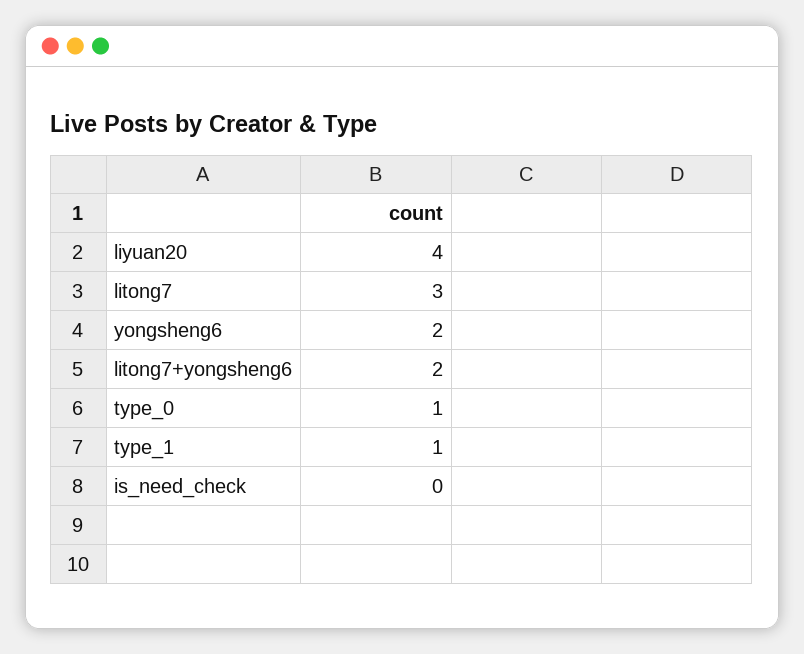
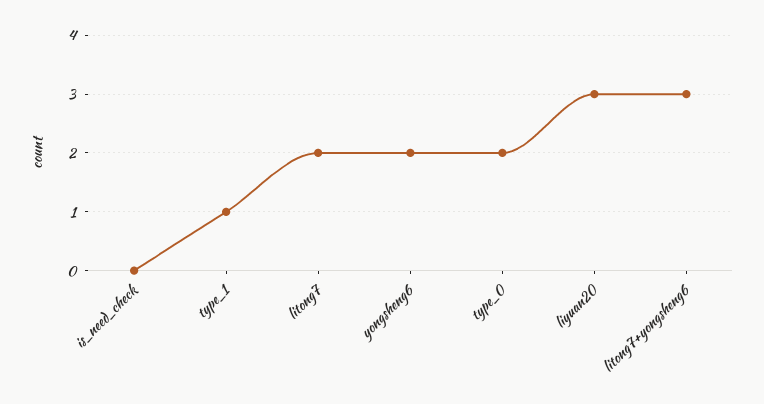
  {
-   "liyuan20": 4,
+   "liyuan20": 3,
-   "litong7": 3,
+   "litong7": 2,
    "yongsheng6": 2,
-   "litong7+yongsheng6": 2,
+   "litong7+yongsheng6": 3,
-   "type_0": 1,
+   "type_0": 2,
    "type_1": 1,
    "is_need_check": 0
  }

